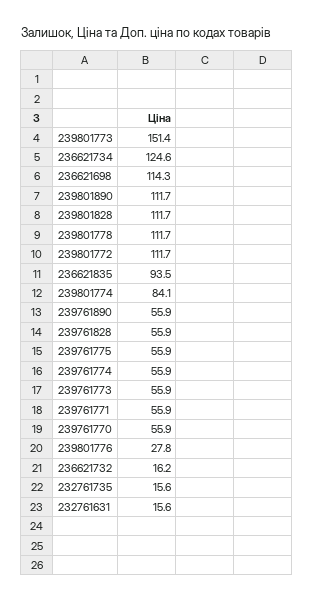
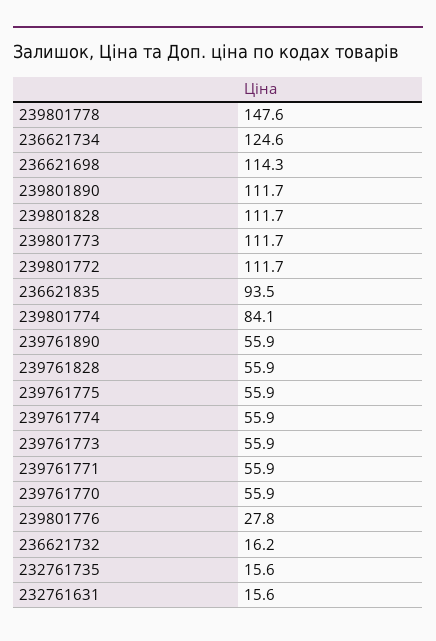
  {
-   "239801773": 151.4,
+   "239801773": 111.7,
    "236621734": 124.6,
    "236621698": 114.3,
    "239801890": 111.7,
    "239801828": 111.7,
-   "239801778": 111.7,
+   "239801778": 147.6,
    "239801772": 111.7,
    "236621835": 93.5,
    "239801774": 84.1,
    "239761890": 55.9,
    "239761828": 55.9,
    "239761775": 55.9,
    "239761774": 55.9,
    "239761773": 55.9,
    "239761771": 55.9,
    "239761770": 55.9,
    "239801776": 27.8,
    "236621732": 16.2,
    "232761735": 15.6,
    "232761631": 15.6
  }

